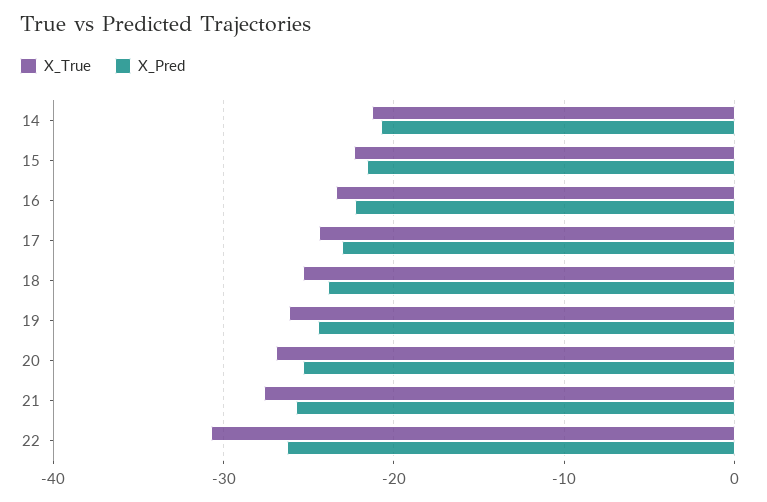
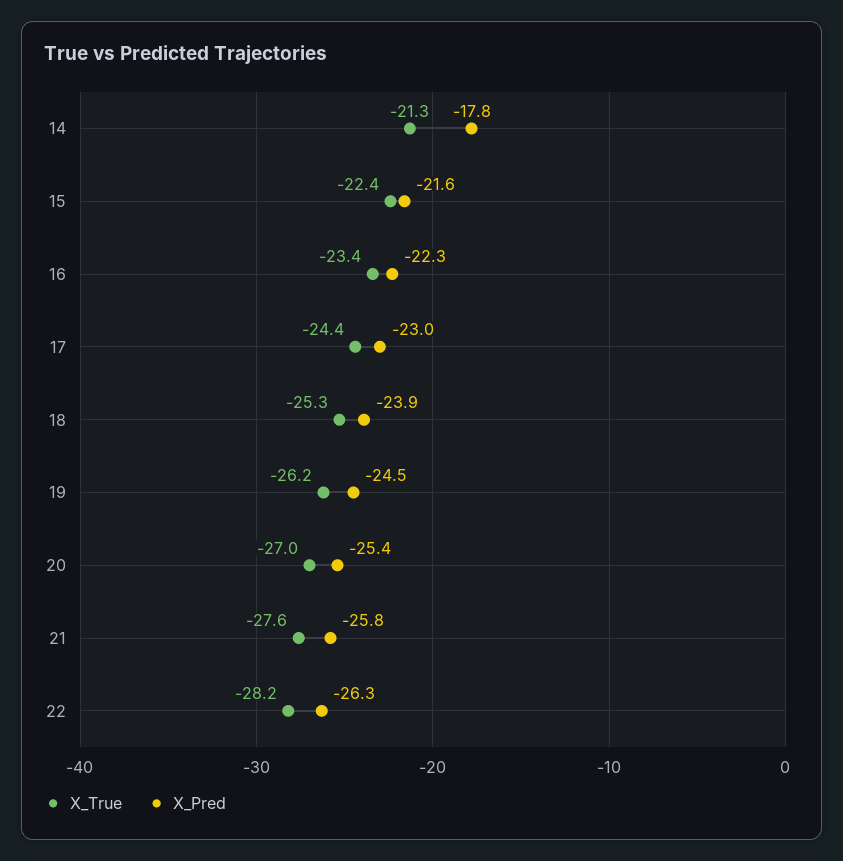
  {
    "X_True": {
      "14": -21.3,
      "15": -22.4,
      "16": -23.4,
      "17": -24.4,
      "18": -25.3,
      "19": -26.2,
      "20": -27,
      "21": -27.6,
-     "22": -31
+     "22": -28.2
    },
    "X_Pred": {
-     "14": -21,
+     "14": -17.8,
      "15": -21.6,
      "16": -22.3,
      "17": -23,
      "18": -23.9,
      "19": -24.5,
      "20": -25.4,
      "21": -25.8,
      "22": -26.3
    }
  }

